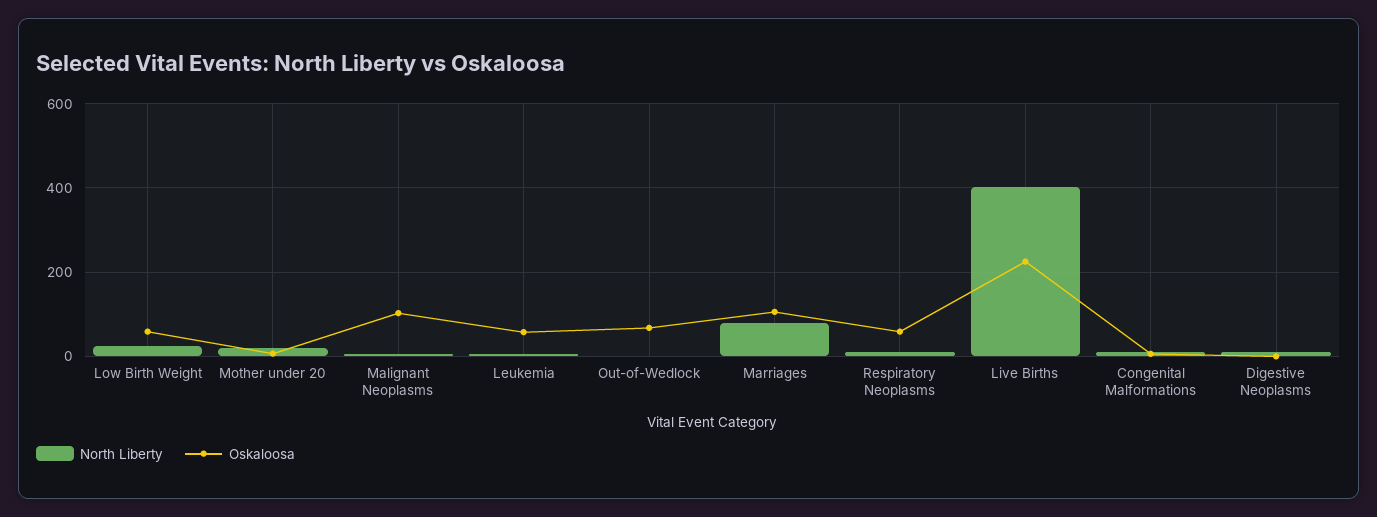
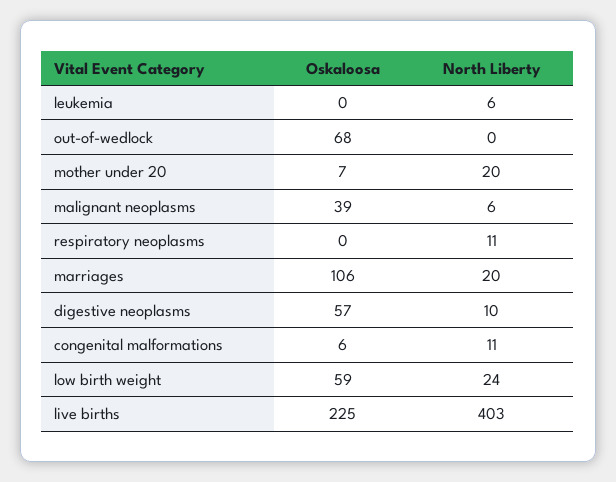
  {
    "North Liberty": {
      "Low Birth Weight": 24,
      "Mother under 20": 20,
      "Malignant Neoplasms": 6,
      "Leukemia": 6,
      "Out-of-Wedlock": 0,
-     "Marriages": 80,
+     "Marriages": 20,
      "Respiratory Neoplasms": 11,
      "Live Births": 403,
      "Congenital Malformations": 11,
      "Digestive Neoplasms": 10
    },
    "Oskaloosa": {
      "Low Birth Weight": 59,
      "Mother under 20": 7,
-     "Malignant Neoplasms": 100,
+     "Malignant Neoplasms": 39,
-     "Leukemia": 60,
+     "Leukemia": 0,
      "Out-of-Wedlock": 68,
      "Marriages": 106,
-     "Respiratory Neoplasms": 60,
+     "Respiratory Neoplasms": 0,
      "Live Births": 225,
      "Congenital Malformations": 6,
-     "Digestive Neoplasms": 0
+     "Digestive Neoplasms": 57
    }
  }

